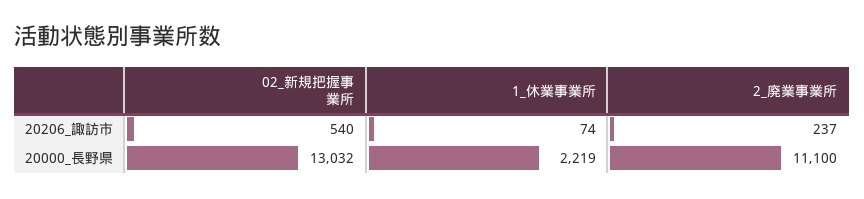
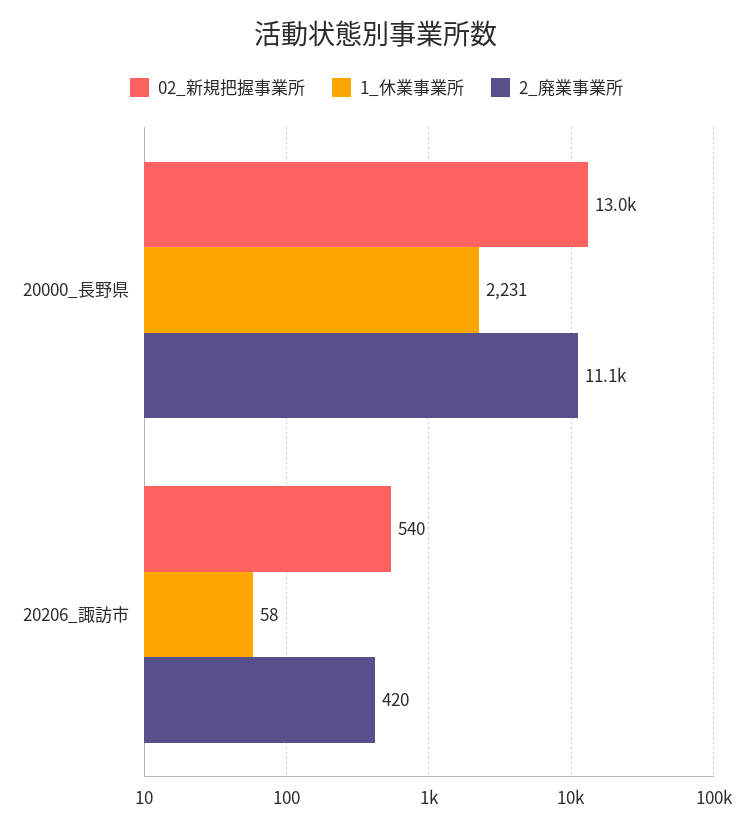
  {
    "02_新規把握事業所": {
      "20206_諏訪市": 540,
      "20000_長野県": 13032
    },
    "1_休業事業所": {
-     "20206_諏訪市": 74,
+     "20206_諏訪市": 58,
-     "20000_長野県": 2219
+     "20000_長野県": 2231
    },
    "2_廃業事業所": {
-     "20206_諏訪市": 237,
+     "20206_諏訪市": 420,
      "20000_長野県": 11100
    }
  }

